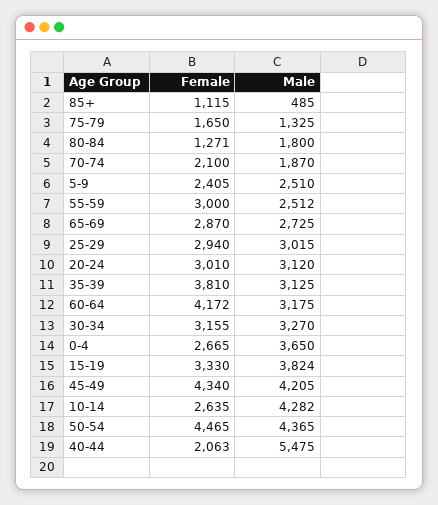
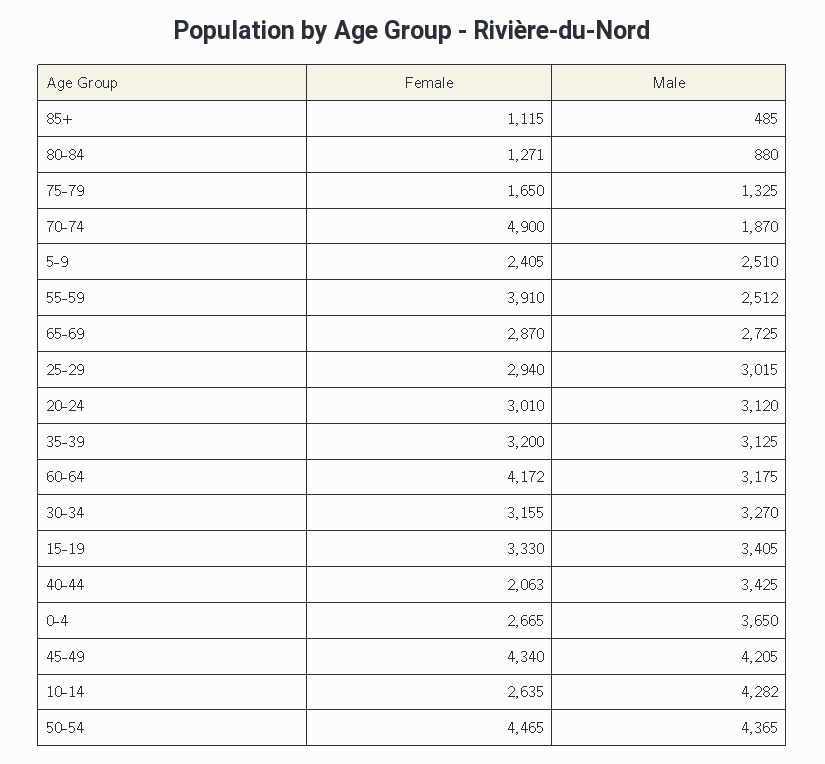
  {
    "Female": {
      "85+": 1115,
      "75-79": 1650,
      "80-84": 1271,
-     "70-74": 2100,
+     "70-74": 4900,
      "5-9": 2405,
-     "55-59": 3000,
+     "55-59": 3910,
      "65-69": 2870,
      "25-29": 2940,
      "20-24": 3010,
-     "35-39": 3810,
+     "35-39": 3200,
      "60-64": 4172,
      "30-34": 3155,
      "0-4": 2665,
      "15-19": 3330,
      "45-49": 4340,
      "10-14": 2635,
      "50-54": 4465,
      "40-44": 2063
    },
    "Male": {
      "85+": 485,
      "75-79": 1325,
-     "80-84": 1800,
+     "80-84": 880,
      "70-74": 1870,
      "5-9": 2510,
      "55-59": 2512,
      "65-69": 2725,
      "25-29": 3015,
      "20-24": 3120,
      "35-39": 3125,
      "60-64": 3175,
      "30-34": 3270,
      "0-4": 3650,
-     "15-19": 3824,
+     "15-19": 3405,
      "45-49": 4205,
      "10-14": 4282,
      "50-54": 4365,
-     "40-44": 5475
+     "40-44": 3425
    }
  }

